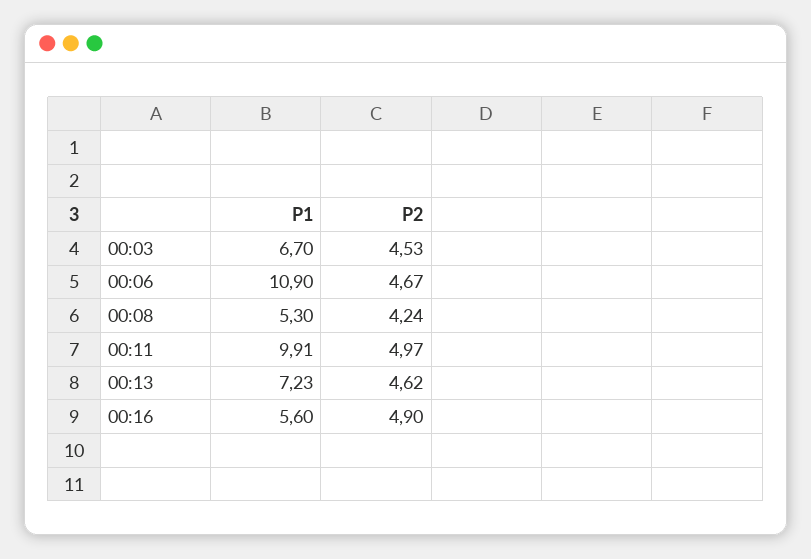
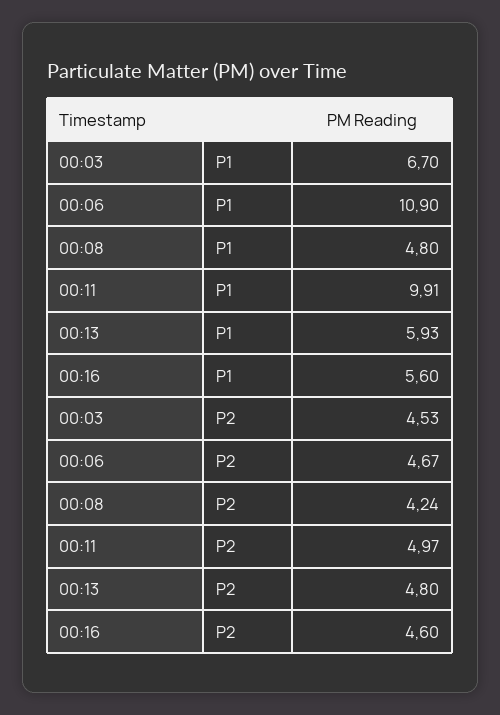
  {
    "P1": {
      "00:03": 6.7,
      "00:06": 10.9,
-     "00:08": 5.3,
+     "00:08": 4.8,
      "00:11": 9.91,
-     "00:13": 7.23,
+     "00:13": 5.93,
      "00:16": 5.6
    },
    "P2": {
      "00:03": 4.53,
      "00:06": 4.67,
      "00:08": 4.24,
      "00:11": 4.97,
-     "00:13": 4.62,
+     "00:13": 4.8,
-     "00:16": 4.9
+     "00:16": 4.6
    }
  }

